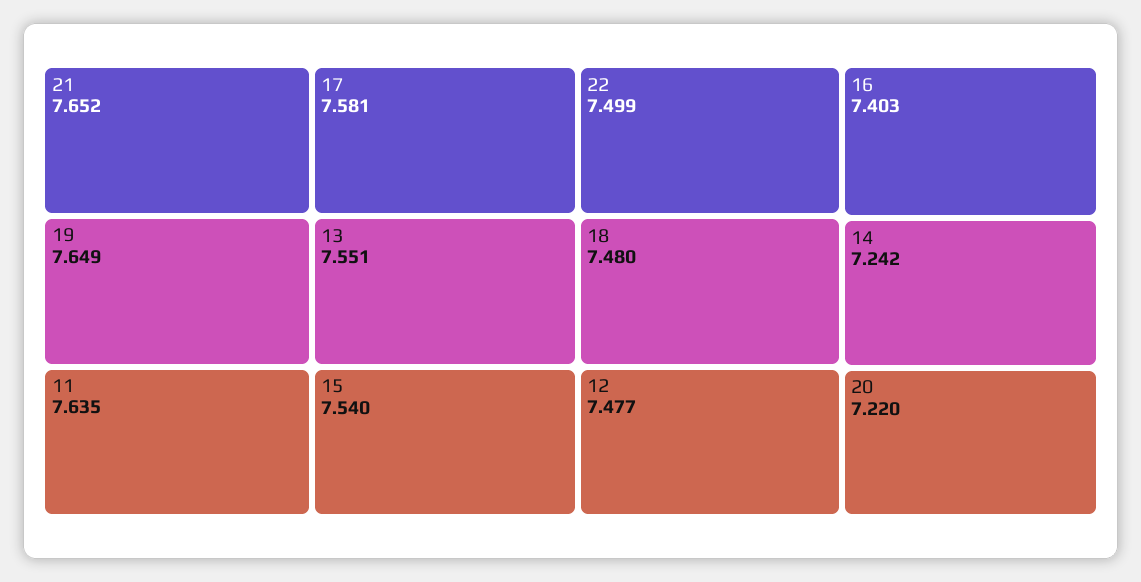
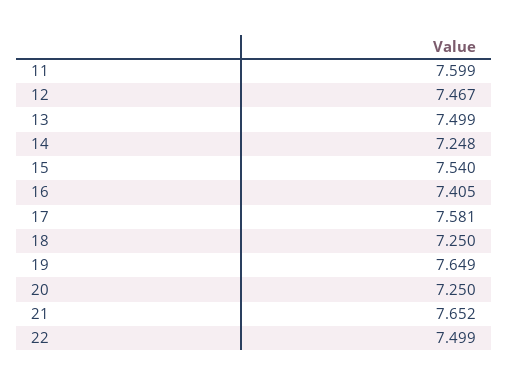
  {
    "21": 7.652,
    "19": 7.649,
-   "11": 7.635,
+   "11": 7.599,
    "17": 7.581,
-   "13": 7.551,
+   "13": 7.499,
    "15": 7.54,
    "22": 7.499,
-   "18": 7.48,
+   "18": 7.25,
-   "12": 7.477,
+   "12": 7.467,
-   "16": 7.403,
+   "16": 7.405,
-   "14": 7.242,
+   "14": 7.248,
-   "20": 7.22
+   "20": 7.25
  }

